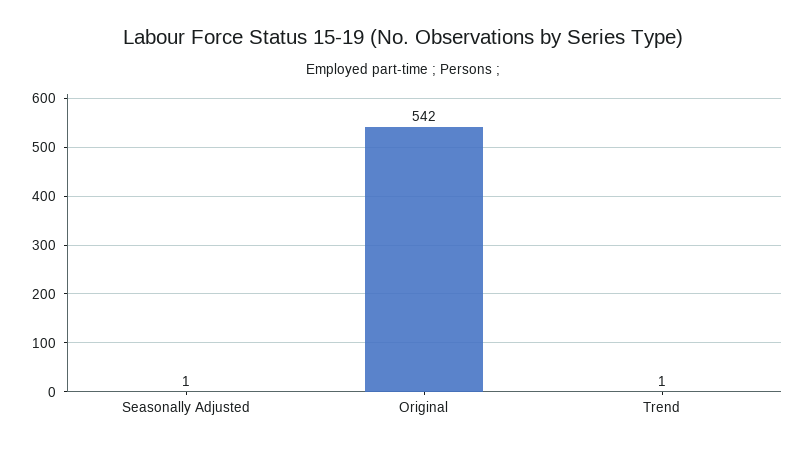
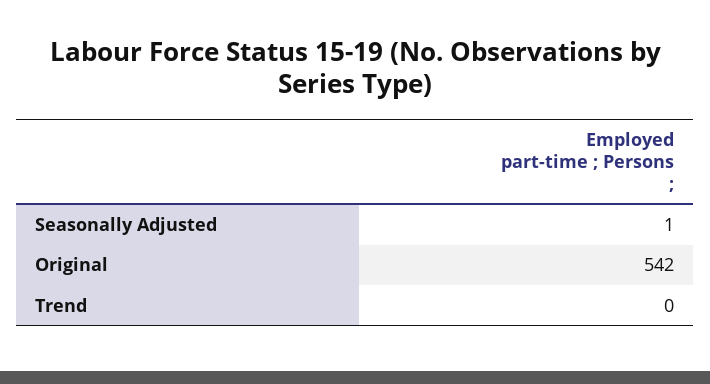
  {
    "Seasonally Adjusted": 1,
    "Original": 542,
-   "Trend": 1
+   "Trend": 0
  }

